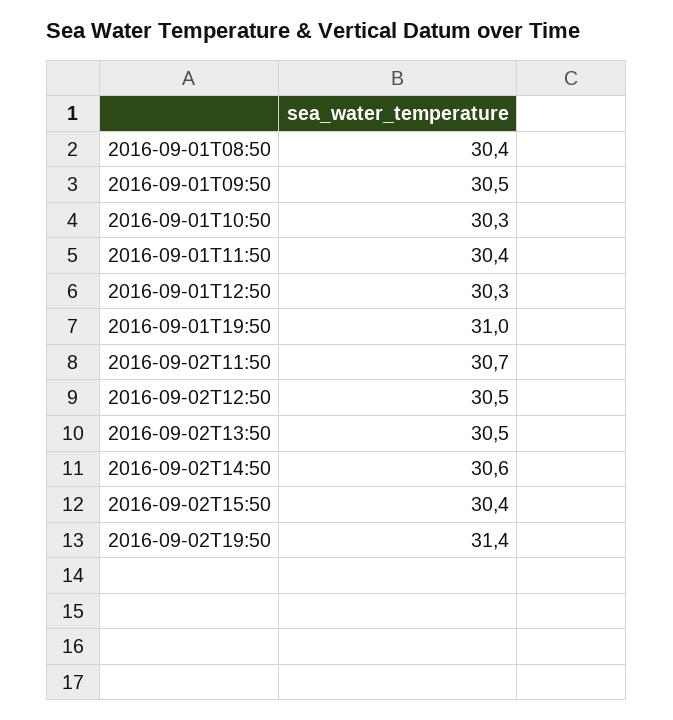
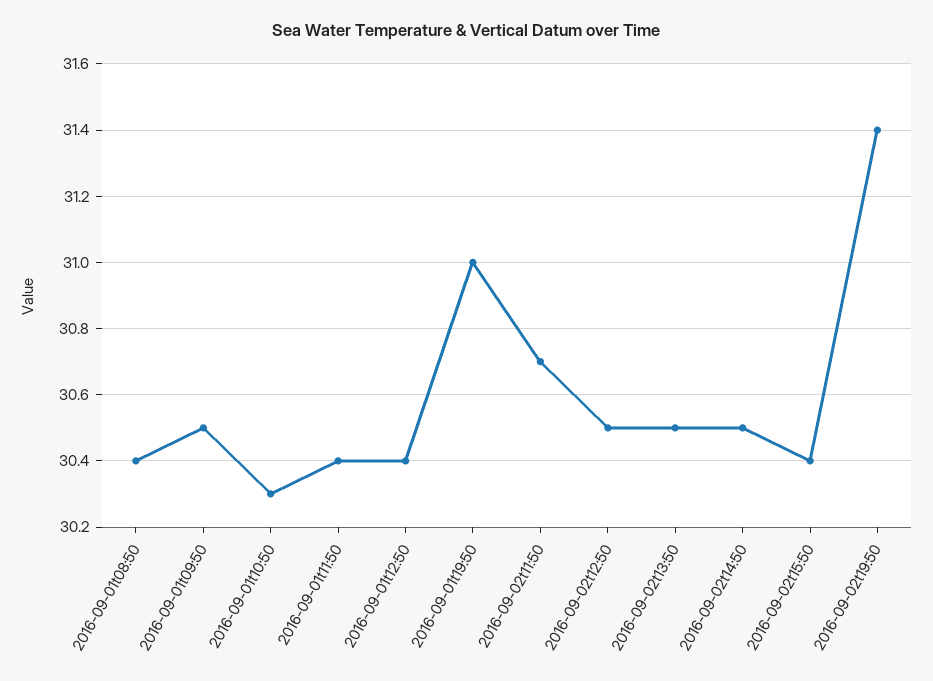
  {
    "2016-09-01T08:50": 30.4,
    "2016-09-01T09:50": 30.5,
    "2016-09-01T10:50": 30.3,
    "2016-09-01T11:50": 30.4,
-   "2016-09-01T12:50": 30.3,
+   "2016-09-01T12:50": 30.4,
    "2016-09-01T19:50": 31,
    "2016-09-02T11:50": 30.7,
    "2016-09-02T12:50": 30.5,
    "2016-09-02T13:50": 30.5,
-   "2016-09-02T14:50": 30.6,
+   "2016-09-02T14:50": 30.5,
    "2016-09-02T15:50": 30.4,
    "2016-09-02T19:50": 31.4
  }

